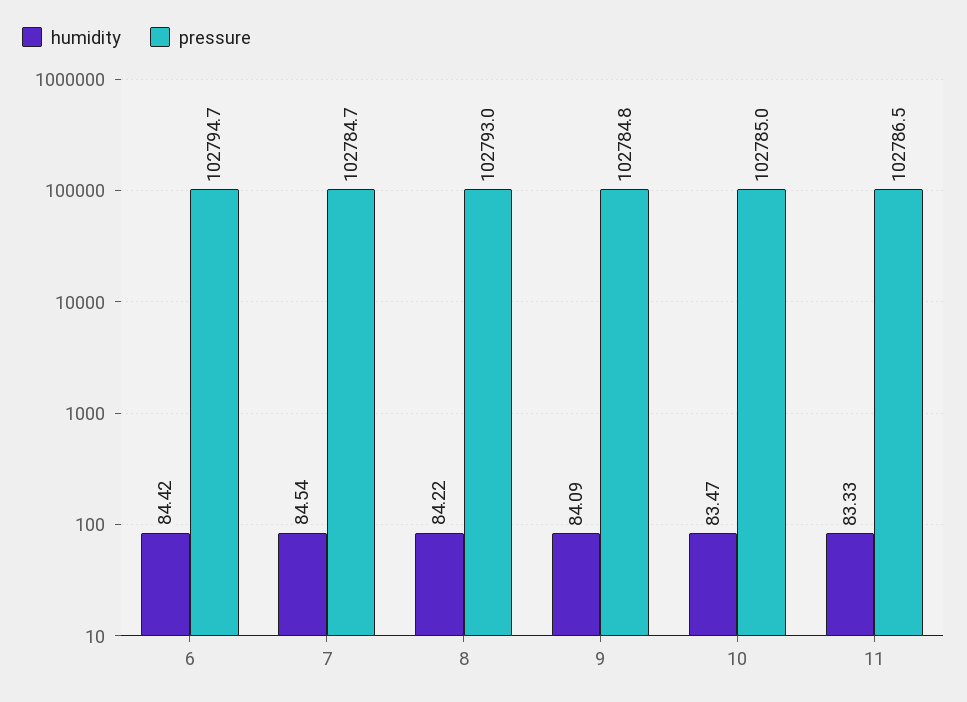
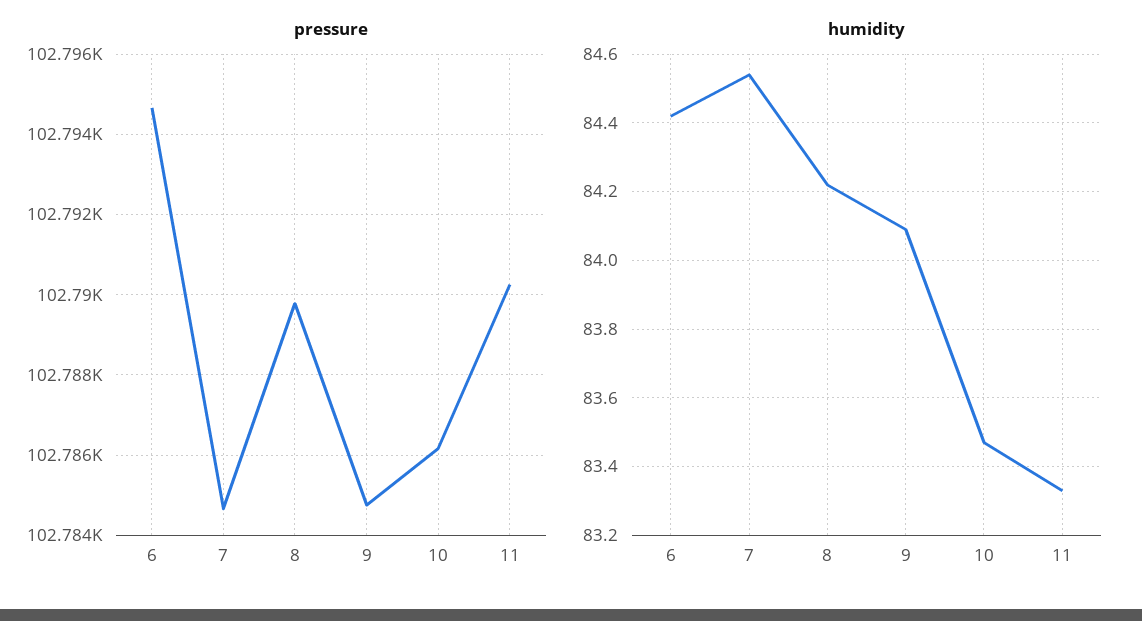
  {
    "humidity": {
      "6": 84.42,
      "7": 84.54,
      "8": 84.22,
      "9": 84.09,
      "10": 83.47,
      "11": 83.33
    },
    "pressure": {
      "6": 102794.7,
      "7": 102784.7,
-     "8": 102793,
+     "8": 102789.8,
      "9": 102784.8,
-     "10": 102785,
+     "10": 102786.2,
-     "11": 102786.5
+     "11": 102790.2
    }
  }

